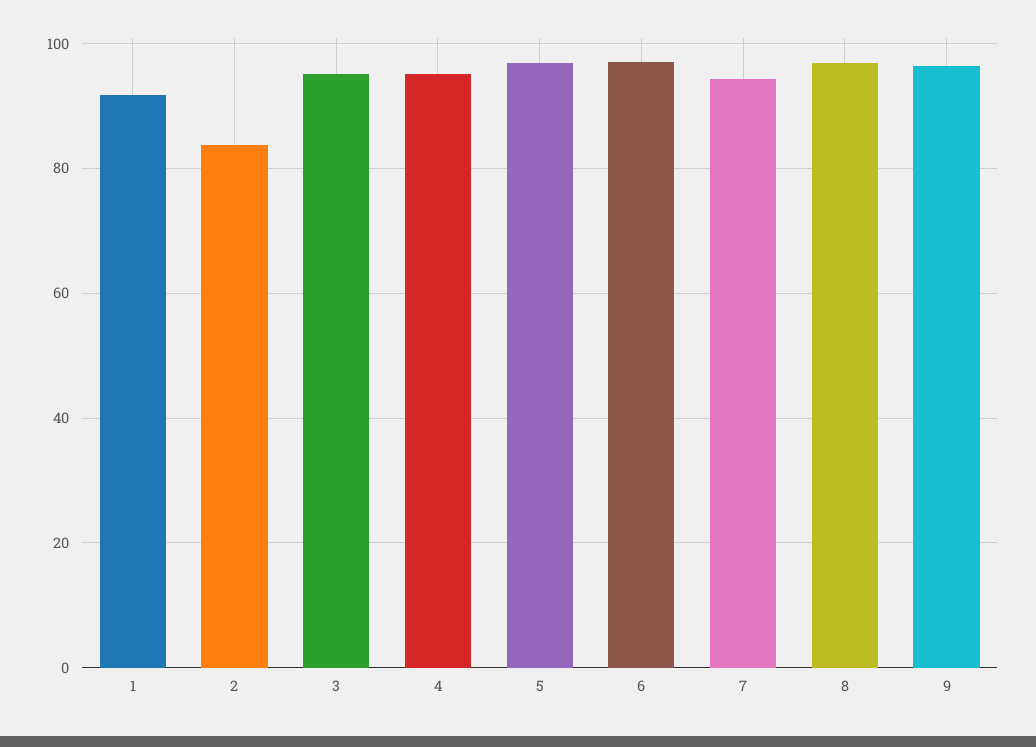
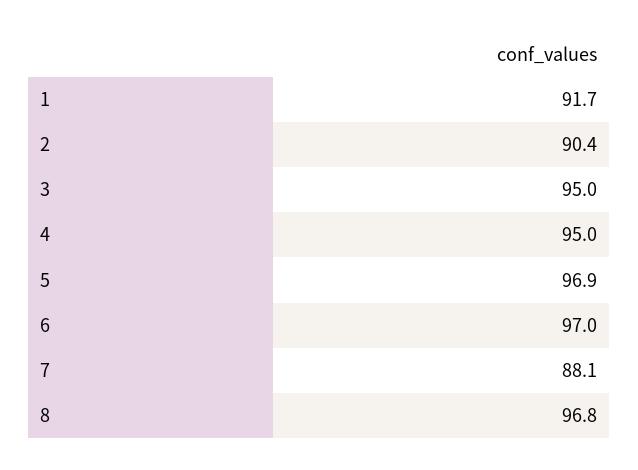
  {
    "1": 91.7,
-   "2": 84,
+   "2": 90.4,
    "3": 95,
    "4": 95,
    "5": 96.9,
    "6": 97,
-   "7": 94,
+   "7": 88.1,
-   "8": 96.8,
+   "8": 96.8
-   "9": 96
  }

